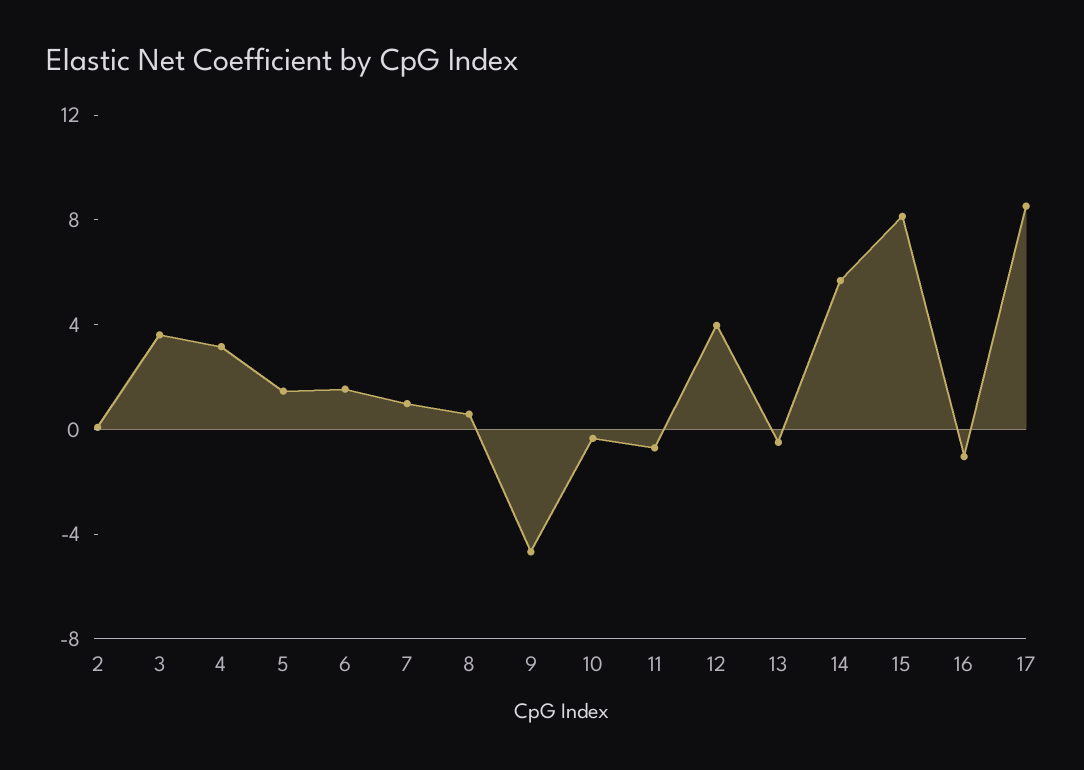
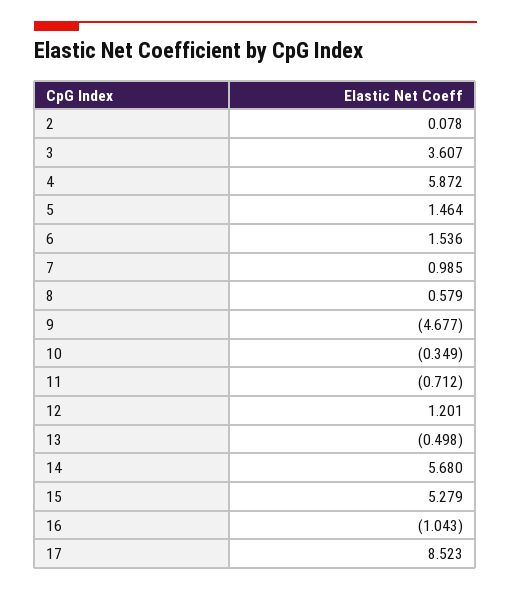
  {
    "2": 0.078,
    "3": 3.607,
-   "4": 3,
+   "4": 5.872,
    "5": 1.464,
    "6": 1.536,
    "7": 0.985,
    "8": 0.579,
    "9": -4.677,
    "10": -0.349,
    "11": -0.712,
-   "12": 4,
+   "12": 1.201,
    "13": -0.498,
    "14": 5.68,
-   "15": 8,
+   "15": 5.279,
    "16": -1.043,
    "17": 8.523
  }

